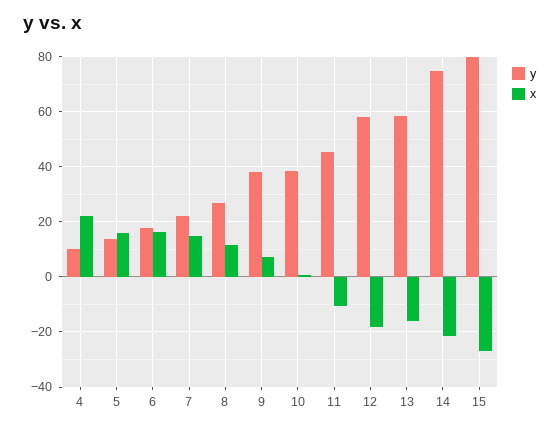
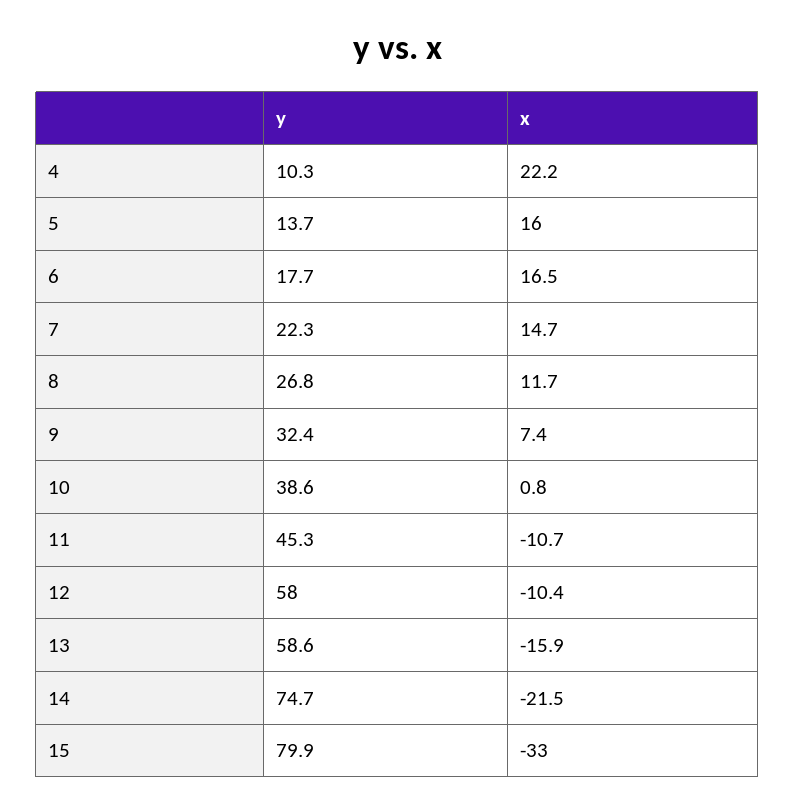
  {
    "y": {
      "4": 10.3,
      "5": 13.7,
      "6": 17.7,
      "7": 22.3,
      "8": 26.8,
-     "9": 37.5,
+     "9": 32.4,
      "10": 38.6,
      "11": 45.3,
      "12": 58,
      "13": 58.6,
      "14": 74.7,
      "15": 79.9
    },
    "x": {
      "4": 22.2,
      "5": 16,
      "6": 16.5,
      "7": 14.7,
      "8": 11.7,
      "9": 7.4,
      "10": 0.8,
      "11": -10.7,
-     "12": -17.5,
+     "12": -10.4,
      "13": -15.9,
      "14": -21.5,
-     "15": -27.5
+     "15": -33
    }
  }

